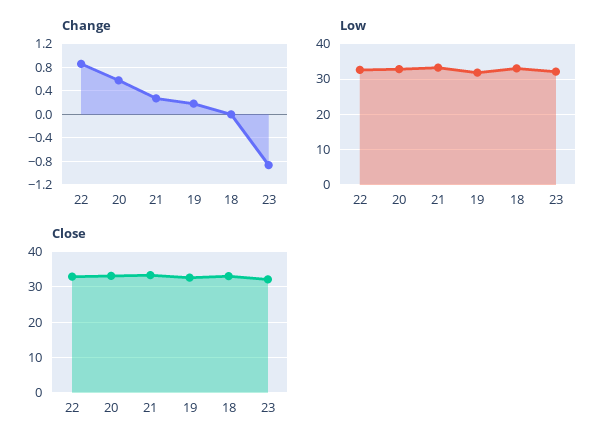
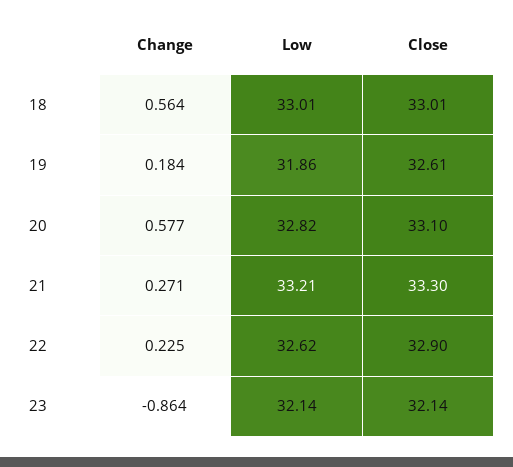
  {
    "Change": {
-     "22": 0.8,
+     "22": 0.225,
      "20": 0.577,
      "21": 0.271,
      "19": 0.184,
-     "18": 0,
+     "18": 0.564,
      "23": -0.864
    },
    "Low": {
      "22": 32.62,
      "20": 32.82,
      "21": 33.21,
      "19": 31.86,
      "18": 33.01,
      "23": 32.14
    },
    "Close": {
      "22": 32.9,
      "20": 33.1,
      "21": 33.3,
      "19": 32.61,
      "18": 33.01,
      "23": 32.14
    }
  }

